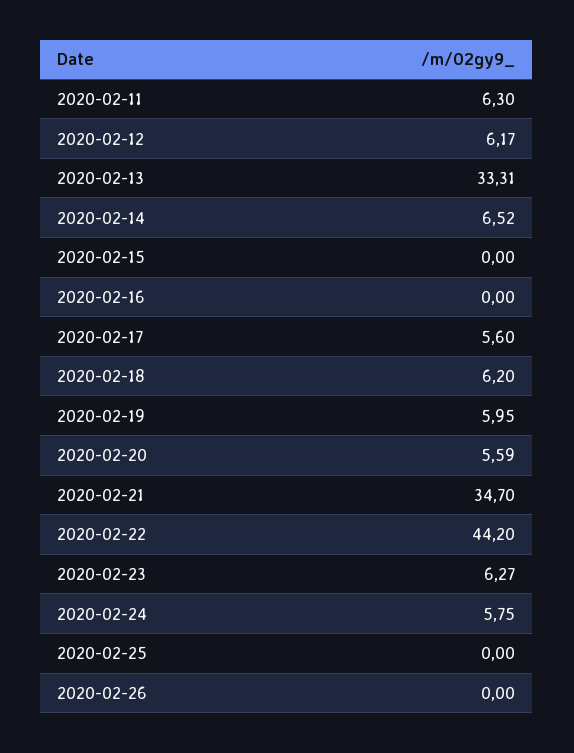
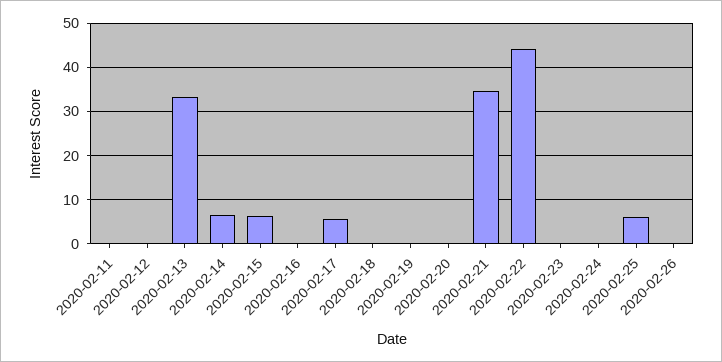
  {
-   "2020-02-11": 6.3,
+   "2020-02-11": 0,
-   "2020-02-12": 6.17,
+   "2020-02-12": 0,
    "2020-02-13": 33.31,
    "2020-02-14": 6.52,
-   "2020-02-15": 0,
+   "2020-02-15": 6,
    "2020-02-16": 0,
    "2020-02-17": 5.6,
-   "2020-02-18": 6.2,
+   "2020-02-18": 0,
-   "2020-02-19": 5.95,
+   "2020-02-19": 0,
-   "2020-02-20": 5.59,
+   "2020-02-20": 0,
    "2020-02-21": 34.7,
    "2020-02-22": 44.2,
-   "2020-02-23": 6.27,
+   "2020-02-23": 0,
-   "2020-02-24": 5.75,
+   "2020-02-24": 0,
-   "2020-02-25": 0,
+   "2020-02-25": 6,
    "2020-02-26": 0
  }

